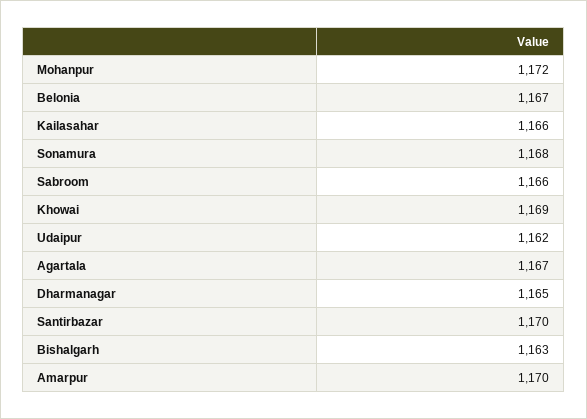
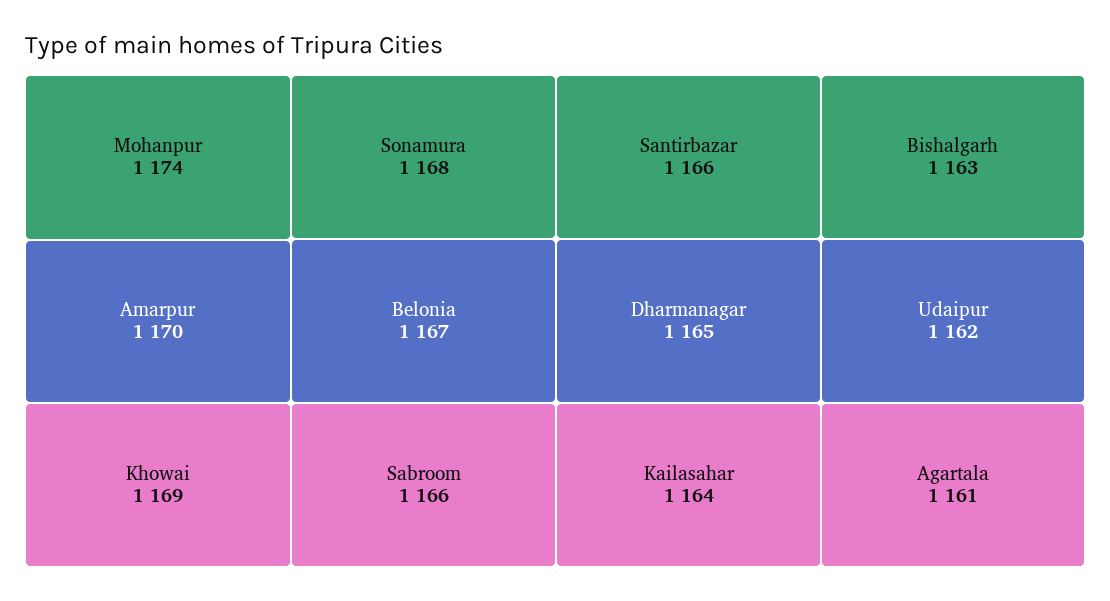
  {
-   "Mohanpur": 1172,
+   "Mohanpur": 1174,
    "Belonia": 1167,
-   "Kailasahar": 1166,
+   "Kailasahar": 1164,
    "Sonamura": 1168,
    "Sabroom": 1166,
    "Khowai": 1169,
    "Udaipur": 1162,
-   "Agartala": 1167,
+   "Agartala": 1161,
    "Dharmanagar": 1165,
-   "Santirbazar": 1170,
+   "Santirbazar": 1166,
    "Bishalgarh": 1163,
    "Amarpur": 1170
  }

